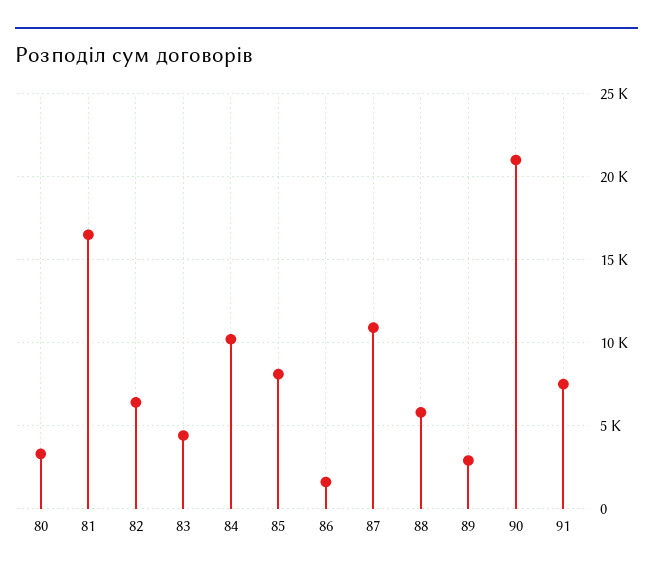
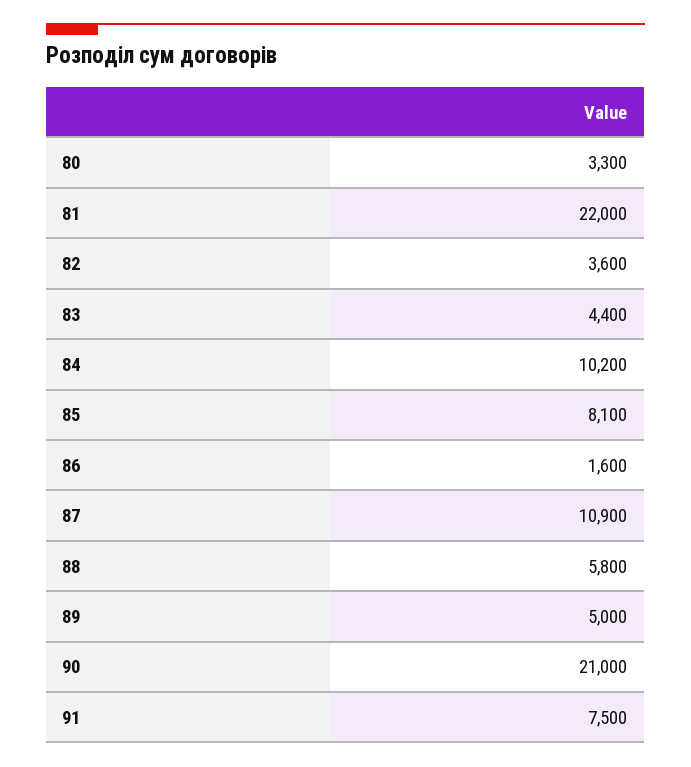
  {
    "80": 3300,
-   "81": 16500,
+   "81": 22000,
-   "82": 6500,
+   "82": 3600,
    "83": 4400,
    "84": 10200,
    "85": 8100,
    "86": 1600,
    "87": 10900,
    "88": 5800,
-   "89": 3000,
+   "89": 5000,
    "90": 21000,
    "91": 7500
  }

